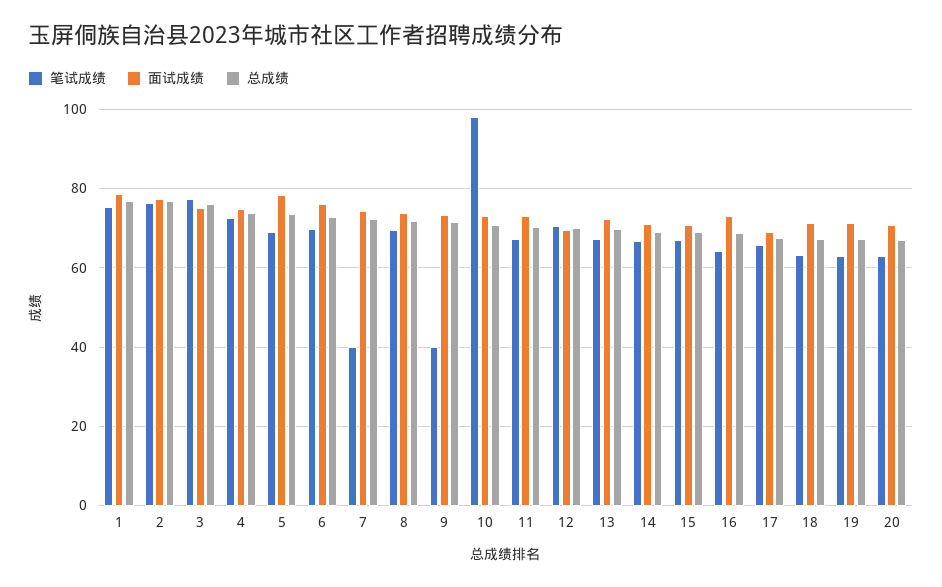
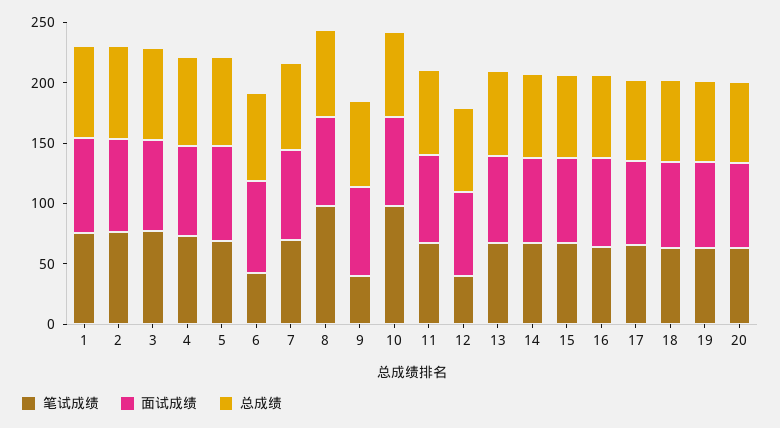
  {
    "笔试成绩": {
      "1": 76,
      "2": 76,
      "3": 78,
      "4": 72,
      "5": 70,
-     "6": 70,
+     "6": 40,
-     "7": 40,
+     "7": 70,
-     "8": 70,
+     "8": 100,
      "9": 40,
      "10": 98,
      "11": 68,
-     "12": 70,
+     "12": 40,
      "13": 68,
      "14": 66,
      "15": 68,
      "16": 64,
      "17": 66,
      "18": 64,
      "19": 62,
      "20": 62
    },
    "面试成绩": {
      "1": 78,
      "2": 78,
      "3": 76,
      "4": 74,
      "5": 78,
      "6": 76,
      "7": 74,
      "8": 74,
      "9": 74,
      "10": 74,
      "11": 74,
      "12": 70,
      "13": 72,
      "14": 72,
      "15": 70,
      "16": 74,
      "17": 70,
      "18": 72,
      "19": 72,
      "20": 70
    },
    "总成绩": {
      "1": 76,
      "2": 76,
      "3": 76,
      "4": 74,
      "5": 74,
      "6": 72,
      "7": 72,
      "8": 72,
      "9": 72,
      "10": 70,
      "11": 70,
      "12": 70,
      "13": 70,
      "14": 68,
      "15": 68,
      "16": 68,
      "17": 68,
      "18": 68,
      "19": 68,
      "20": 66
    }
  }

